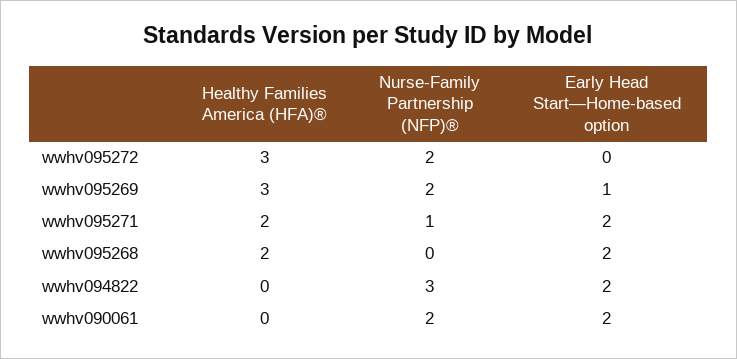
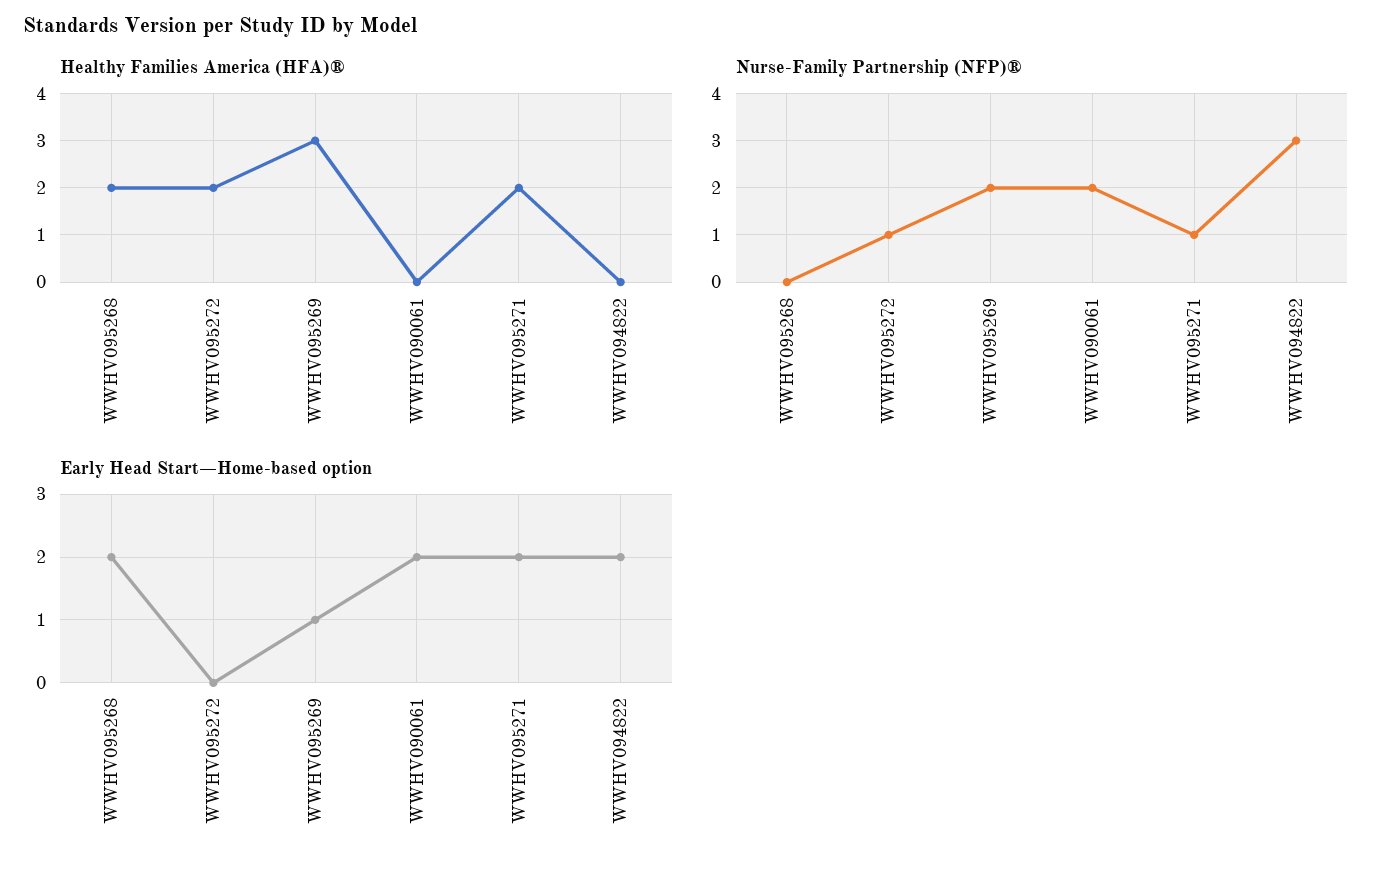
  {
    "Healthy Families America (HFA)®": {
-     "wwhv095272": 3,
+     "wwhv095272": 2,
      "wwhv095269": 3,
      "wwhv095271": 2,
      "wwhv095268": 2,
      "wwhv094822": 0,
      "wwhv090061": 0
    },
    "Nurse-Family Partnership (NFP)®": {
-     "wwhv095272": 2,
+     "wwhv095272": 1,
      "wwhv095269": 2,
      "wwhv095271": 1,
      "wwhv095268": 0,
      "wwhv094822": 3,
      "wwhv090061": 2
    },
    "Early Head Start—Home-based option": {
      "wwhv095272": 0,
      "wwhv095269": 1,
      "wwhv095271": 2,
      "wwhv095268": 2,
      "wwhv094822": 2,
      "wwhv090061": 2
    }
  }

